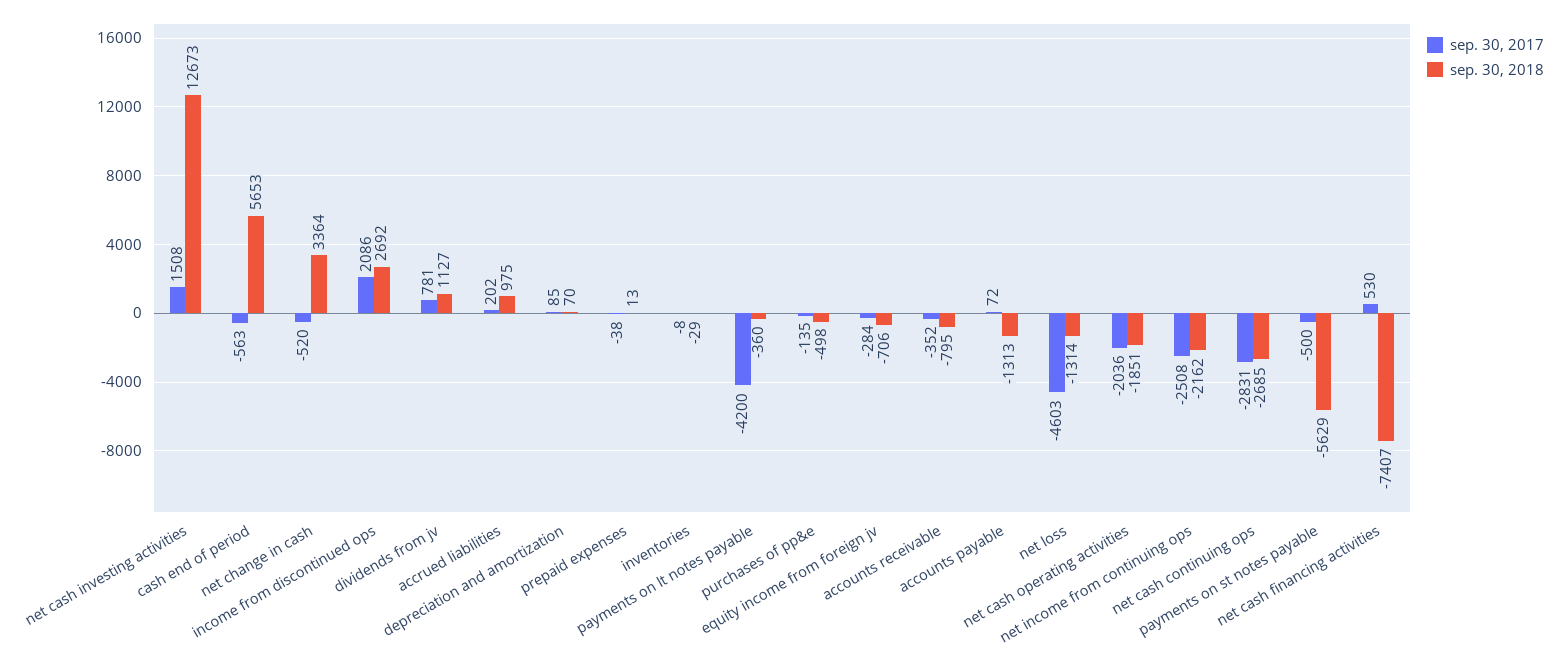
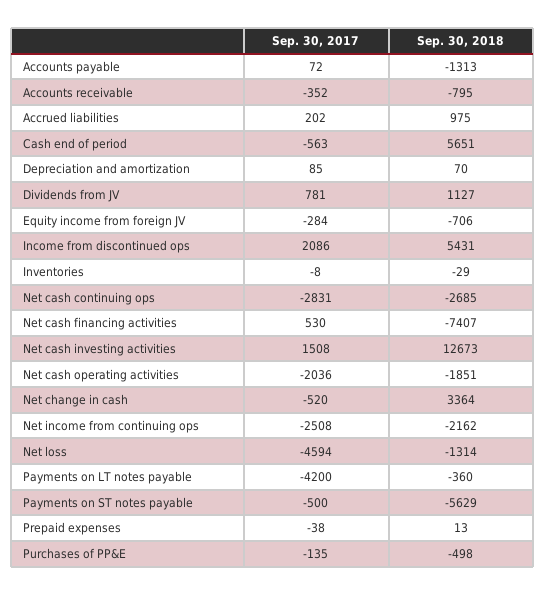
  {
    "sep. 30, 2017": {
      "net cash investing activities": 1508,
      "cash end of period": -563,
      "net change in cash": -520,
      "income from discontinued ops": 2086,
      "dividends from jv": 781,
      "accrued liabilities": 202,
      "depreciation and amortization": 85,
      "prepaid expenses": -38,
      "inventories": -8,
      "payments on lt notes payable": -4200,
      "purchases of pp&e": -135,
      "equity income from foreign jv": -284,
      "accounts receivable": -352,
      "accounts payable": 72,
-     "net loss": -4603,
+     "net loss": -4594,
      "net cash operating activities": -2036,
      "net income from continuing ops": -2508,
      "net cash continuing ops": -2831,
      "payments on st notes payable": -500,
      "net cash financing activities": 530
    },
    "sep. 30, 2018": {
      "net cash investing activities": 12673,
-     "cash end of period": 5653,
+     "cash end of period": 5651,
      "net change in cash": 3364,
-     "income from discontinued ops": 2692,
+     "income from discontinued ops": 5431,
      "dividends from jv": 1127,
      "accrued liabilities": 975,
      "depreciation and amortization": 70,
      "prepaid expenses": 13,
      "inventories": -29,
      "payments on lt notes payable": -360,
      "purchases of pp&e": -498,
      "equity income from foreign jv": -706,
      "accounts receivable": -795,
      "accounts payable": -1313,
      "net loss": -1314,
      "net cash operating activities": -1851,
      "net income from continuing ops": -2162,
      "net cash continuing ops": -2685,
      "payments on st notes payable": -5629,
      "net cash financing activities": -7407
    }
  }

